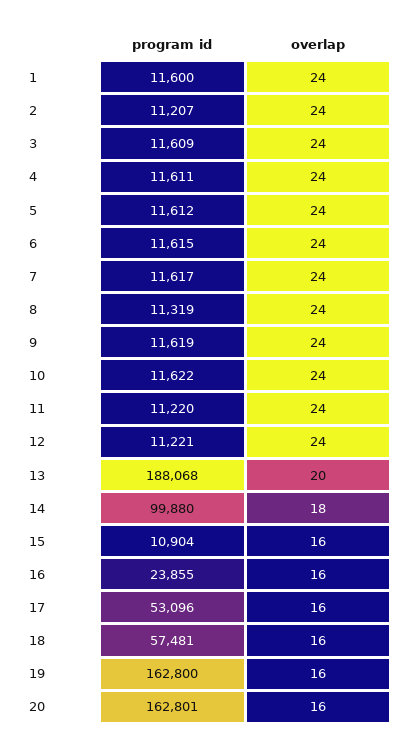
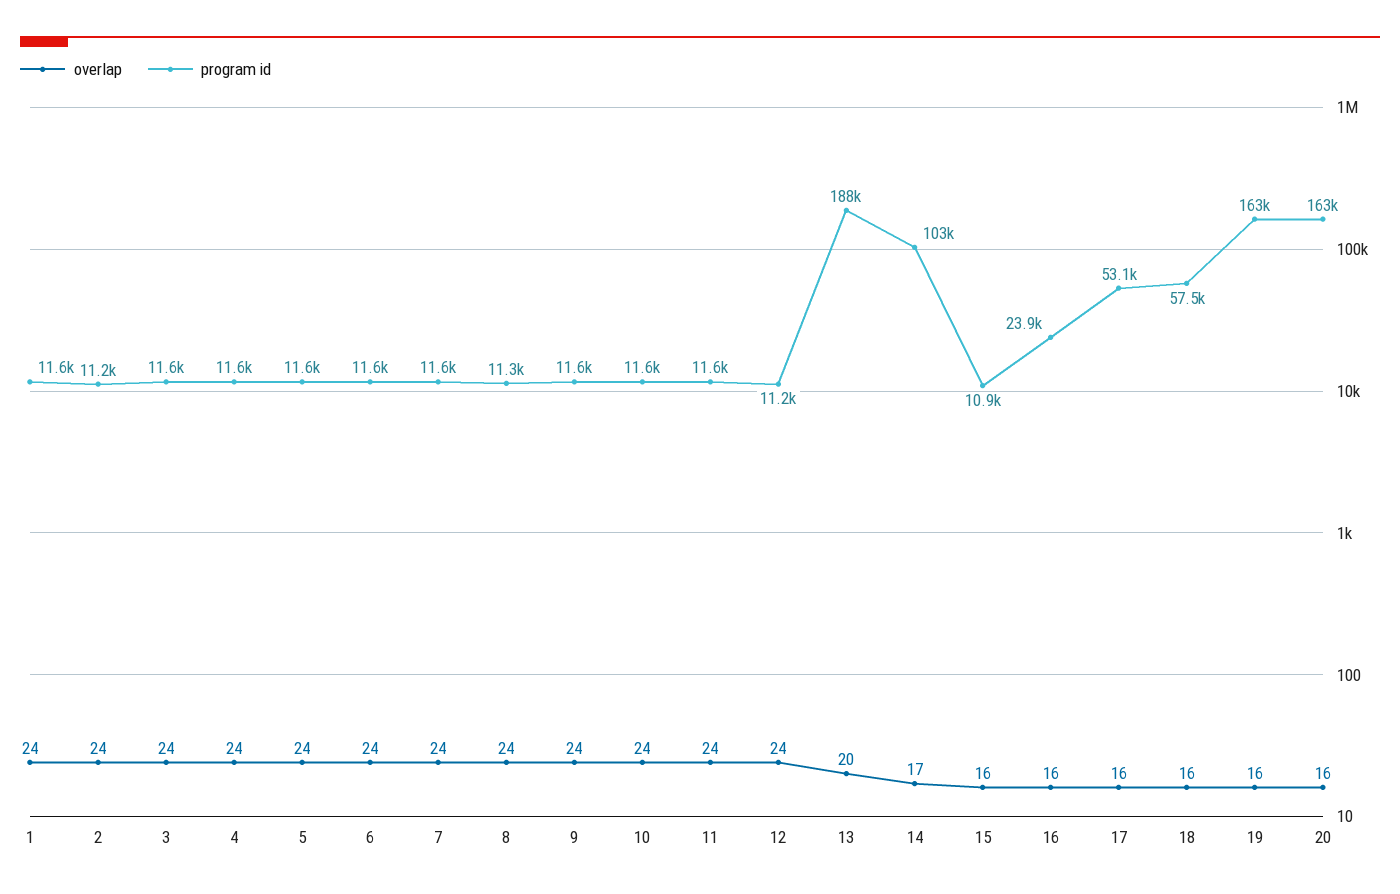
  {
    "program id": {
      "1": 11600,
      "2": 11207,
      "3": 11609,
      "4": 11611,
      "5": 11612,
      "6": 11615,
      "7": 11617,
      "8": 11319,
      "9": 11619,
      "10": 11622,
-     "11": 11220,
+     "11": 11600,
      "12": 11221,
      "13": 188068,
-     "14": 99880,
+     "14": 103000,
      "15": 10904,
      "16": 23855,
      "17": 53096,
      "18": 57481,
      "19": 162800,
      "20": 162801
    },
    "overlap": {
      "1": 24,
      "2": 24,
      "3": 24,
      "4": 24,
      "5": 24,
      "6": 24,
      "7": 24,
      "8": 24,
      "9": 24,
      "10": 24,
      "11": 24,
      "12": 24,
      "13": 20,
-     "14": 18,
+     "14": 17,
      "15": 16,
      "16": 16,
      "17": 16,
      "18": 16,
      "19": 16,
      "20": 16
    }
  }

